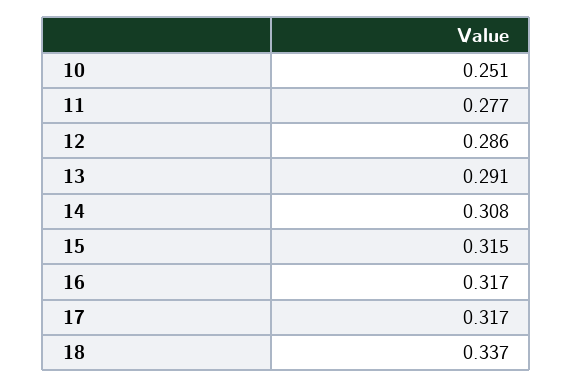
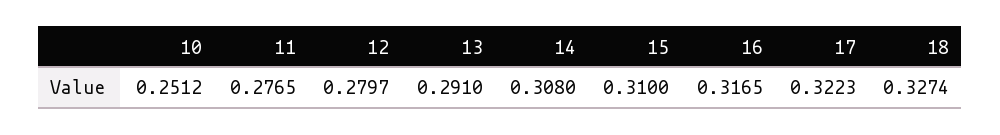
  {
    "10": 0.2512,
    "11": 0.2765,
-   "12": 0.286,
+   "12": 0.2797,
    "13": 0.291,
    "14": 0.308,
-   "15": 0.315,
+   "15": 0.31,
    "16": 0.3165,
-   "17": 0.317,
+   "17": 0.3223,
-   "18": 0.337
+   "18": 0.3274
  }

